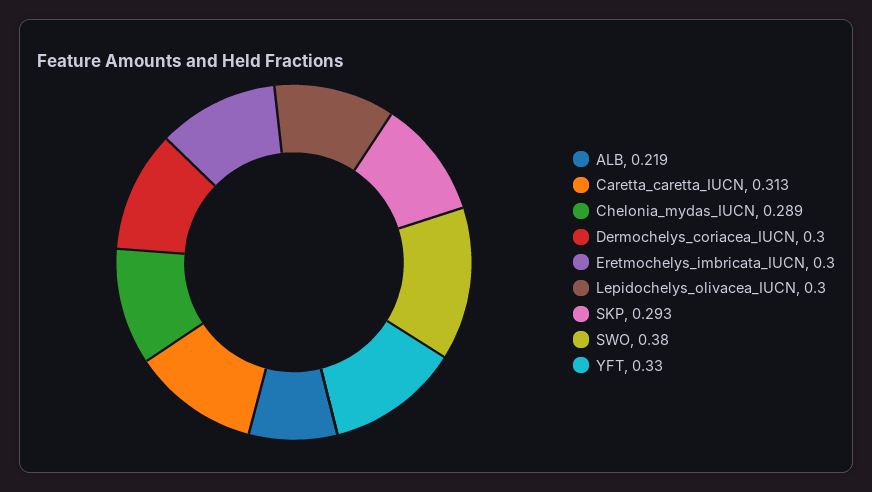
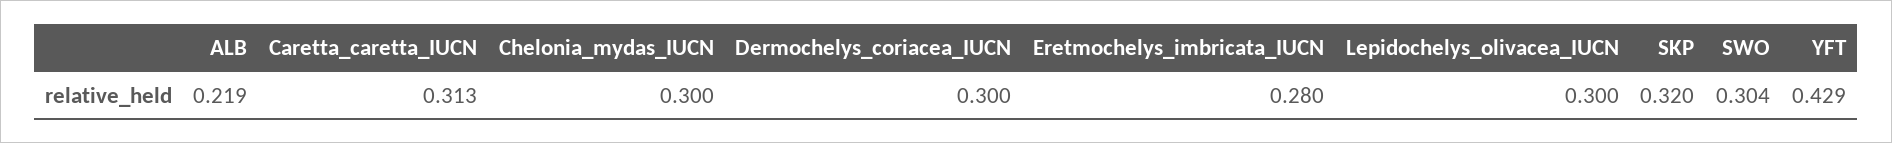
  {
    "ALB": 0.219,
    "Caretta_caretta_IUCN": 0.313,
-   "Chelonia_mydas_IUCN": 0.289,
+   "Chelonia_mydas_IUCN": 0.3,
    "Dermochelys_coriacea_IUCN": 0.3,
-   "Eretmochelys_imbricata_IUCN": 0.3,
+   "Eretmochelys_imbricata_IUCN": 0.28,
    "Lepidochelys_olivacea_IUCN": 0.3,
-   "SKP": 0.293,
+   "SKP": 0.32,
-   "SWO": 0.38,
+   "SWO": 0.304,
-   "YFT": 0.33
+   "YFT": 0.429
  }

